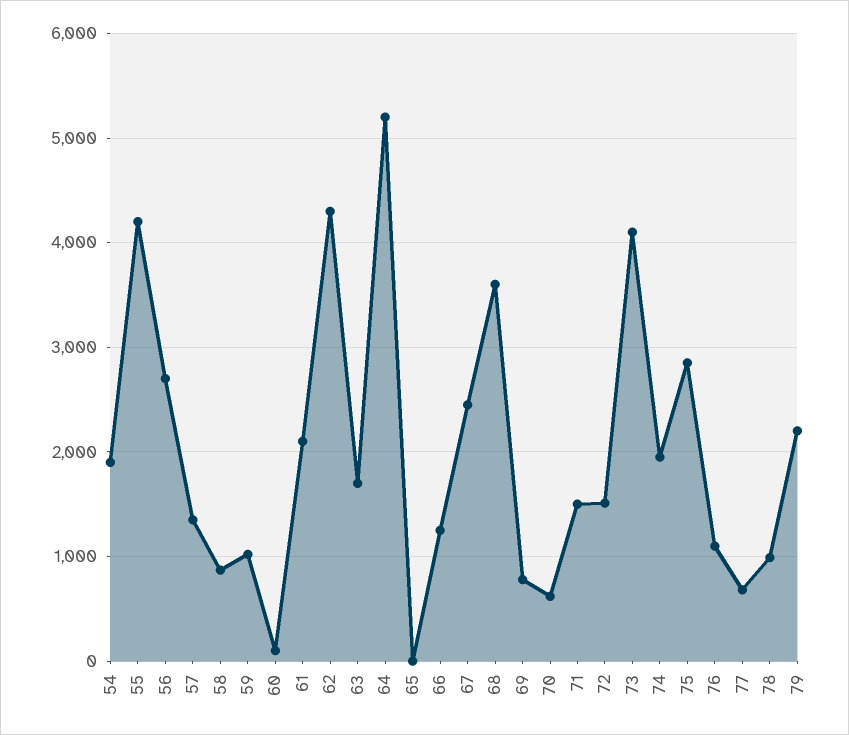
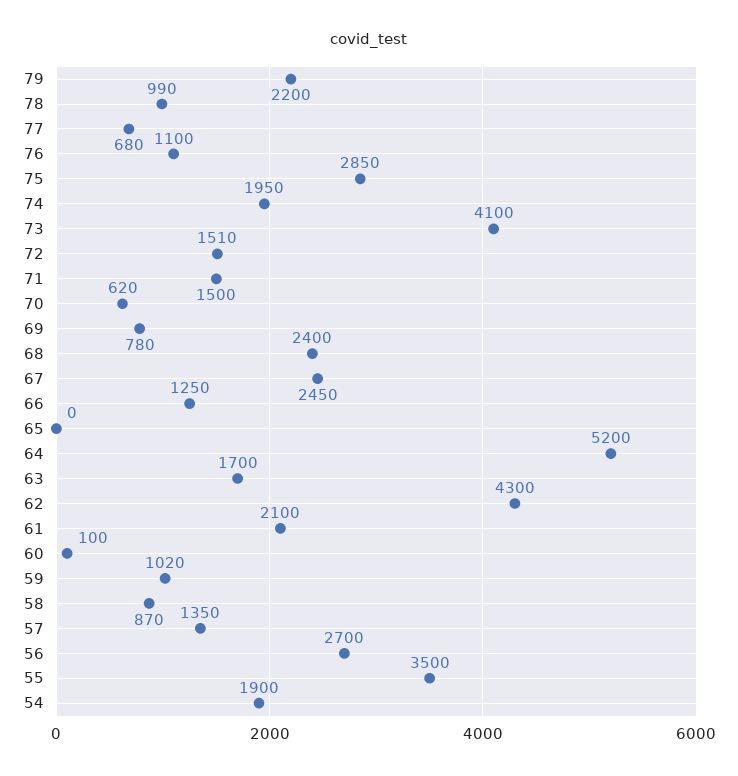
  {
    "54": 1900,
-   "55": 4200,
+   "55": 3500,
    "56": 2700,
    "57": 1350,
    "58": 870,
    "59": 1020,
    "60": 100,
    "61": 2100,
    "62": 4300,
    "63": 1700,
    "64": 5200,
    "65": 0,
    "66": 1250,
    "67": 2450,
-   "68": 3600,
+   "68": 2400,
    "69": 780,
    "70": 620,
    "71": 1500,
    "72": 1510,
    "73": 4100,
    "74": 1950,
    "75": 2850,
    "76": 1100,
    "77": 680,
    "78": 990,
    "79": 2200
  }

